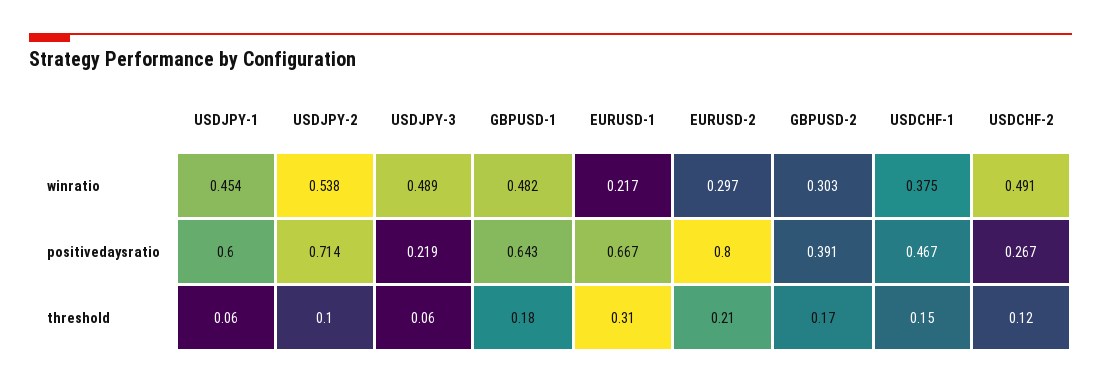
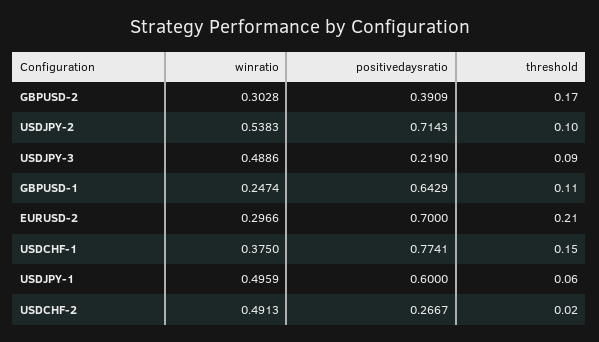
  {
    "USDJPY-1": {
-     "winratio": 0.454,
+     "winratio": 0.4959,
      "positivedaysratio": 0.6,
      "threshold": 0.06
    },
    "USDJPY-2": {
      "winratio": 0.5383,
      "positivedaysratio": 0.7143,
      "threshold": 0.1
    },
    "USDJPY-3": {
      "winratio": 0.4886,
      "positivedaysratio": 0.219,
-     "threshold": 0.06
+     "threshold": 0.09
    },
    "GBPUSD-1": {
-     "winratio": 0.482,
+     "winratio": 0.2474,
      "positivedaysratio": 0.6429,
-     "threshold": 0.18
+     "threshold": 0.11
    },
-   "EURUSD-1": {
-     "winratio": 0.217,
-     "positivedaysratio": 0.667,
-     "threshold": 0.31
-   },
    "EURUSD-2": {
      "winratio": 0.2966,
-     "positivedaysratio": 0.8,
+     "positivedaysratio": 0.7,
      "threshold": 0.21
    },
    "GBPUSD-2": {
      "winratio": 0.3028,
      "positivedaysratio": 0.3909,
      "threshold": 0.17
    },
    "USDCHF-1": {
      "winratio": 0.375,
-     "positivedaysratio": 0.467,
+     "positivedaysratio": 0.7741,
      "threshold": 0.15
    },
    "USDCHF-2": {
      "winratio": 0.4913,
      "positivedaysratio": 0.2667,
-     "threshold": 0.12
+     "threshold": 0.02
    }
  }

